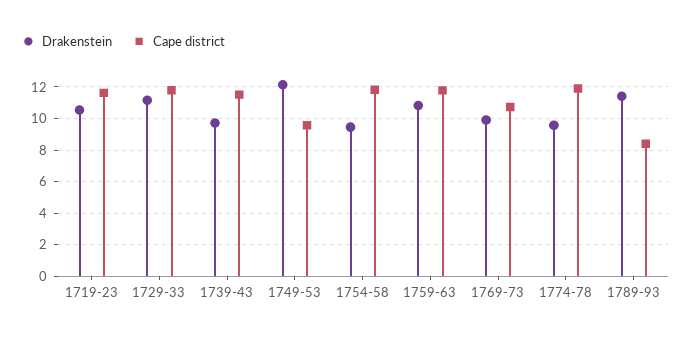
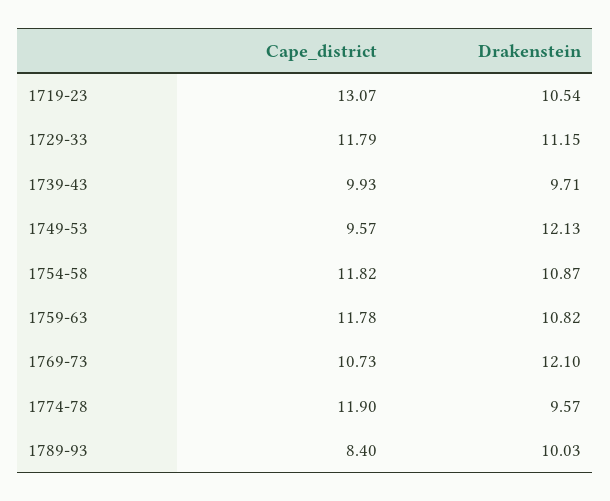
  {
    "Drakenstein": {
      "1719-23": 10.54,
      "1729-33": 11.15,
      "1739-43": 9.71,
      "1749-53": 12.13,
-     "1754-58": 9.5,
+     "1754-58": 10.87,
      "1759-63": 10.82,
-     "1769-73": 10,
+     "1769-73": 12.1,
      "1774-78": 9.57,
-     "1789-93": 11.5
+     "1789-93": 10.03
    },
    "Cape district": {
-     "1719-23": 11.5,
+     "1719-23": 13.07,
      "1729-33": 11.79,
-     "1739-43": 11.5,
+     "1739-43": 9.93,
      "1749-53": 9.57,
      "1754-58": 11.82,
      "1759-63": 11.78,
      "1769-73": 10.73,
      "1774-78": 11.9,
      "1789-93": 8.4
    }
  }

